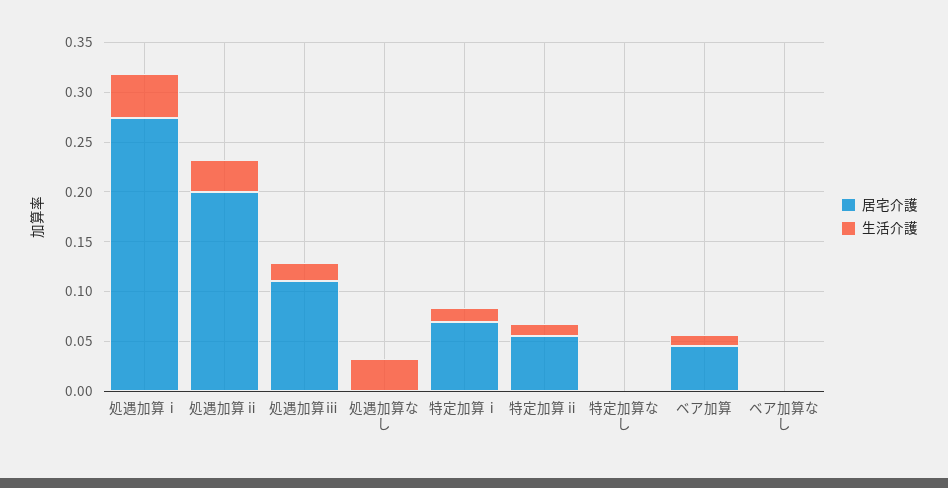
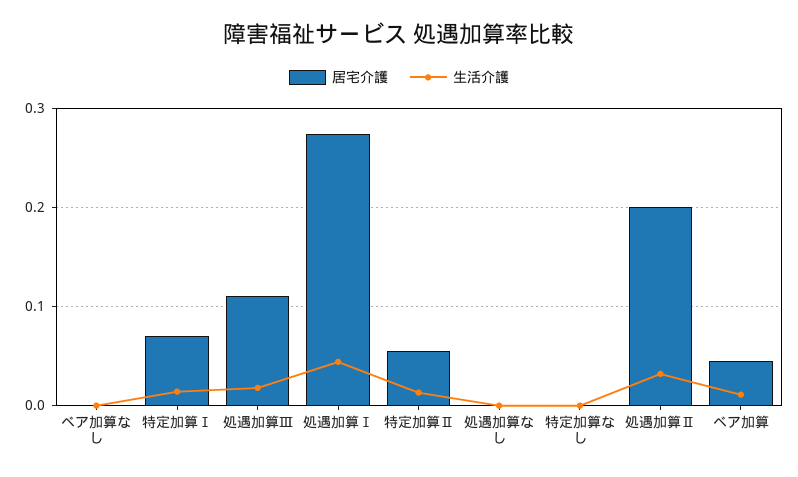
  {
    "居宅介護": {
      "処遇加算ⅰ": 0.27,
      "処遇加算ⅱ": 0.2,
      "処遇加算ⅲ": 0.11,
      "処遇加算なし": 0,
      "特定加算ⅰ": 0.07,
      "特定加算ⅱ": 0.06,
      "特定加算なし": 0,
      "ベア加算": 0.05,
      "ベア加算なし": 0
    },
    "生活介護": {
      "処遇加算ⅰ": 0.04,
      "処遇加算ⅱ": 0.03,
      "処遇加算ⅲ": 0.02,
-     "処遇加算なし": 0.03,
+     "処遇加算なし": 0,
      "特定加算ⅰ": 0.01,
      "特定加算ⅱ": 0.01,
      "特定加算なし": 0,
      "ベア加算": 0.01,
      "ベア加算なし": 0
    }
  }

